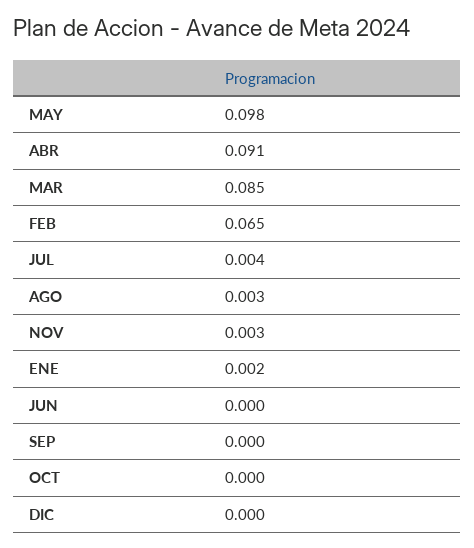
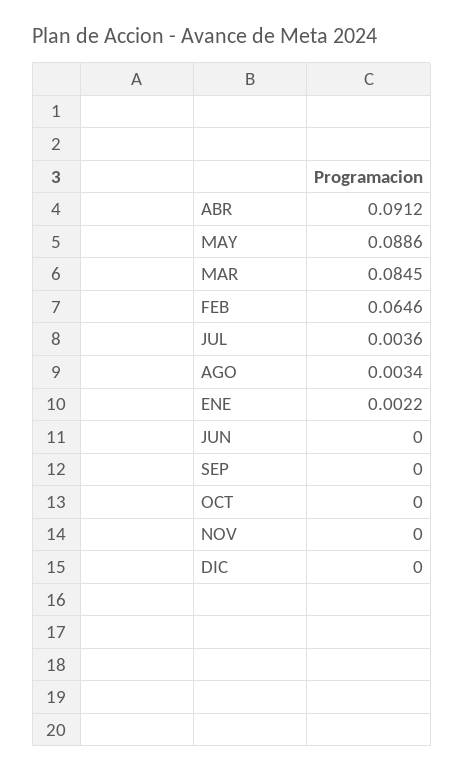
  {
-   "MAY": 0.098,
+   "MAY": 0.0886,
    "ABR": 0.0912,
    "MAR": 0.0845,
    "FEB": 0.0646,
    "JUL": 0.0036,
    "AGO": 0.0034,
-   "NOV": 0.003,
+   "NOV": 0,
    "ENE": 0.0022,
    "JUN": 0,
    "SEP": 0,
    "OCT": 0,
    "DIC": 0
  }

